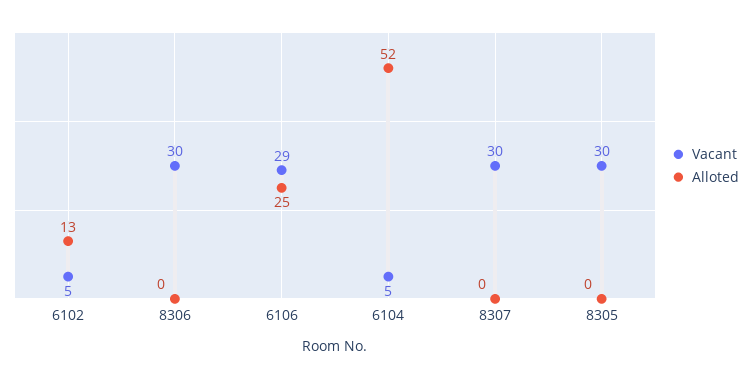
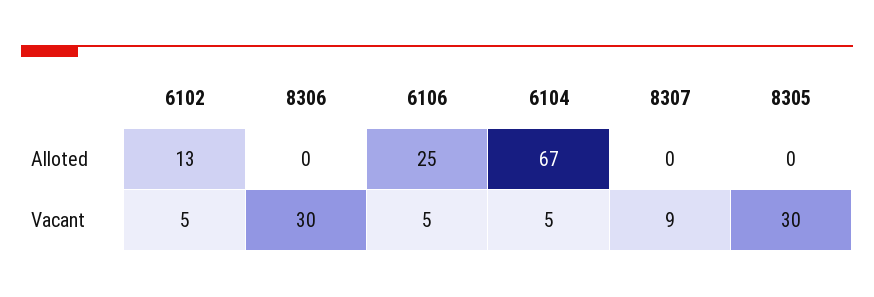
  {
    "Vacant": {
      "6102": 5,
      "8306": 30,
-     "6106": 29,
+     "6106": 5,
      "6104": 5,
-     "8307": 30,
+     "8307": 9,
      "8305": 30
    },
    "Alloted": {
      "6102": 13,
      "8306": 0,
      "6106": 25,
-     "6104": 52,
+     "6104": 67,
      "8307": 0,
      "8305": 0
    }
  }

